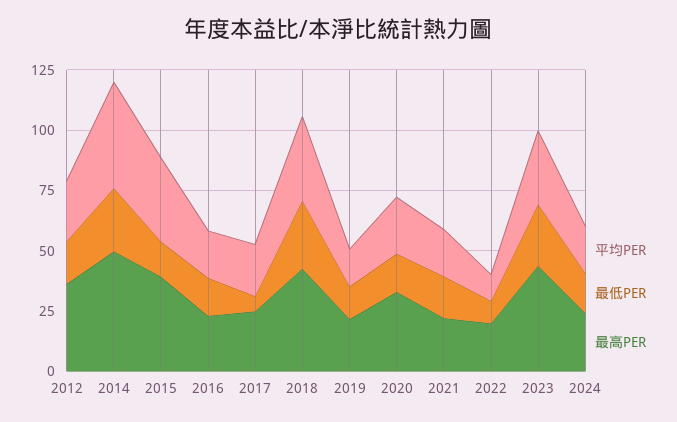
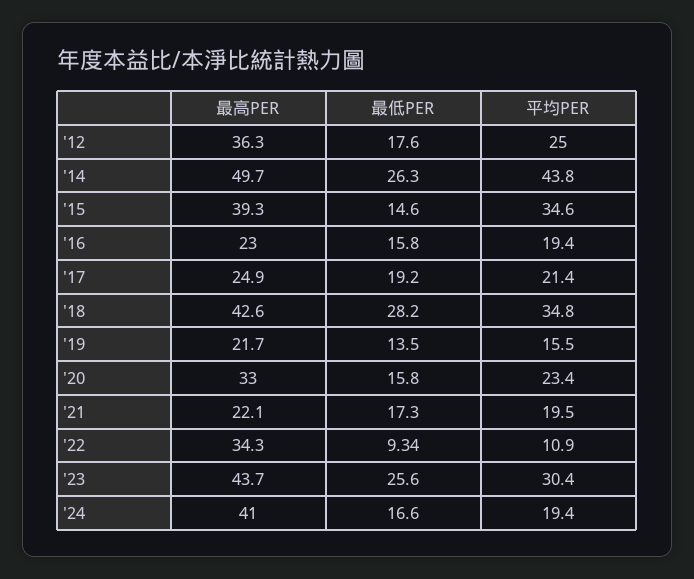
  {
    "平均PER": {
      "2012": 25,
      "2014": 43.8,
      "2015": 34.6,
      "2016": 19.4,
      "2017": 21.4,
      "2018": 34.8,
      "2019": 15.5,
      "2020": 23.4,
      "2021": 19.5,
      "2022": 10.9,
      "2023": 30.4,
      "2024": 19.4
    },
    "最低PER": {
      "2012": 17.6,
      "2014": 26.3,
      "2015": 14.6,
      "2016": 15.8,
-     "2017": 5,
+     "2017": 19.2,
      "2018": 28.2,
      "2019": 13.5,
      "2020": 15.8,
      "2021": 17.3,
      "2022": 9.34,
      "2023": 25.6,
      "2024": 16.6
    },
    "最高PER": {
      "2012": 36.3,
      "2014": 49.7,
      "2015": 39.3,
      "2016": 23,
      "2017": 24.9,
      "2018": 42.6,
      "2019": 21.7,
      "2020": 33,
      "2021": 22.1,
-     "2022": 20,
+     "2022": 34.3,
      "2023": 43.7,
-     "2024": 25
+     "2024": 41
    }
  }

